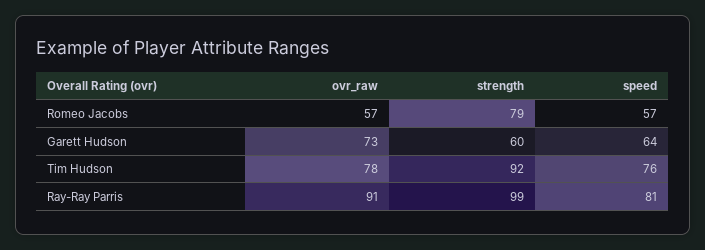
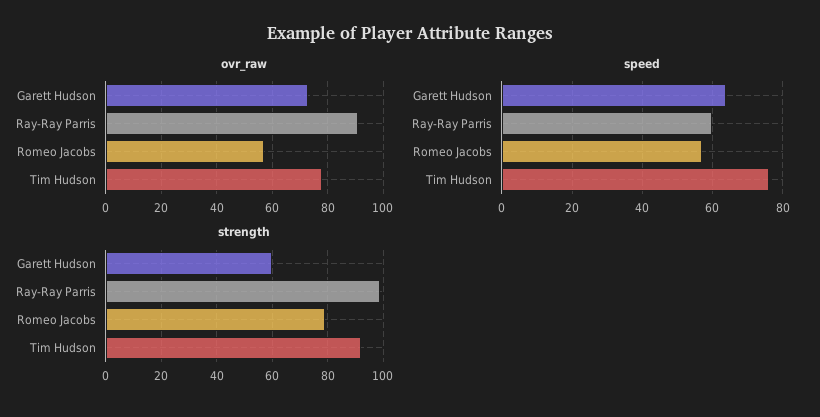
  {
    "ovr_raw": {
      "Romeo Jacobs": 57,
      "Garett Hudson": 73,
      "Tim Hudson": 78,
      "Ray-Ray Parris": 91
    },
    "strength": {
      "Romeo Jacobs": 79,
      "Garett Hudson": 60,
      "Tim Hudson": 92,
      "Ray-Ray Parris": 99
    },
    "speed": {
      "Romeo Jacobs": 57,
      "Garett Hudson": 64,
      "Tim Hudson": 76,
-     "Ray-Ray Parris": 81
+     "Ray-Ray Parris": 60
    }
  }

